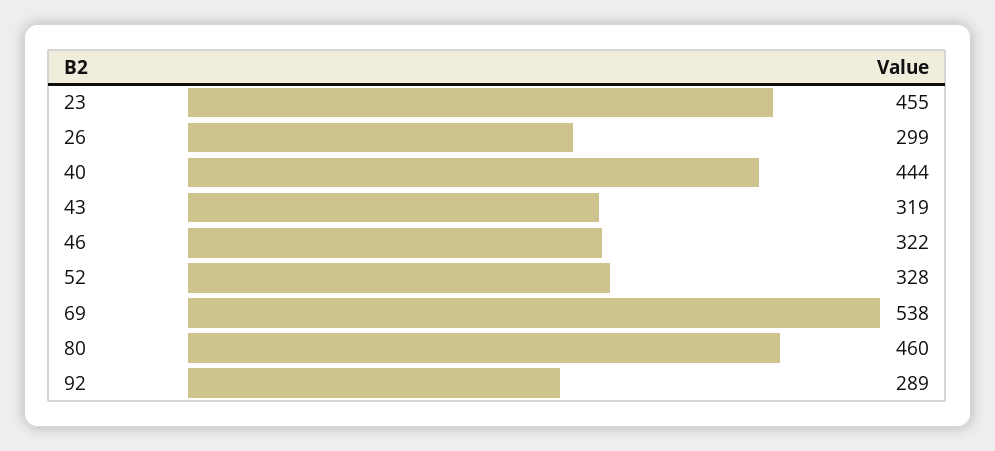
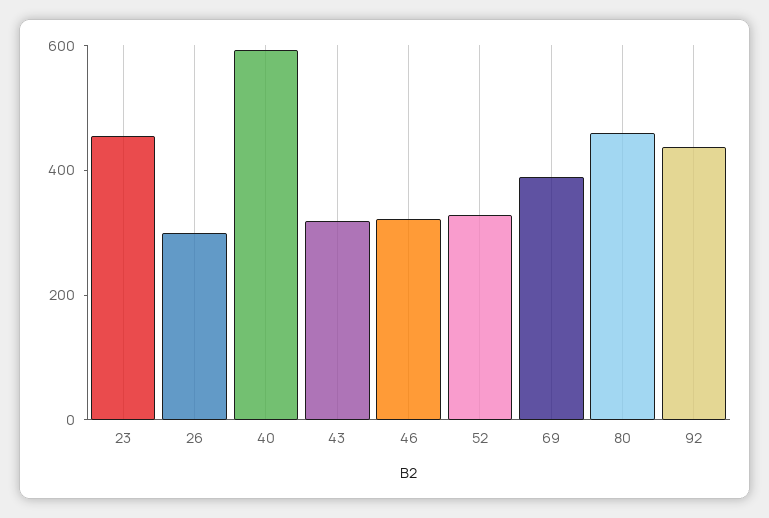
  {
    "23": 455,
    "26": 299,
-   "40": 444,
+   "40": 600,
    "43": 319,
    "46": 322,
    "52": 328,
-   "69": 538,
+   "69": 400,
    "80": 460,
-   "92": 289
+   "92": 450
  }

